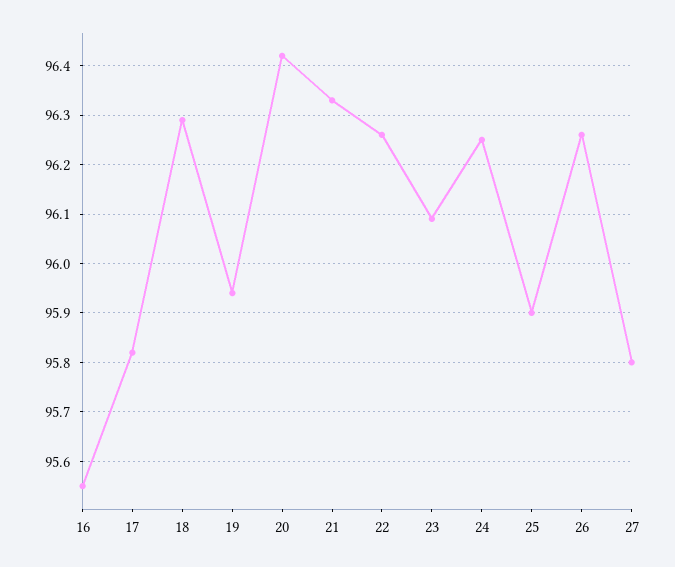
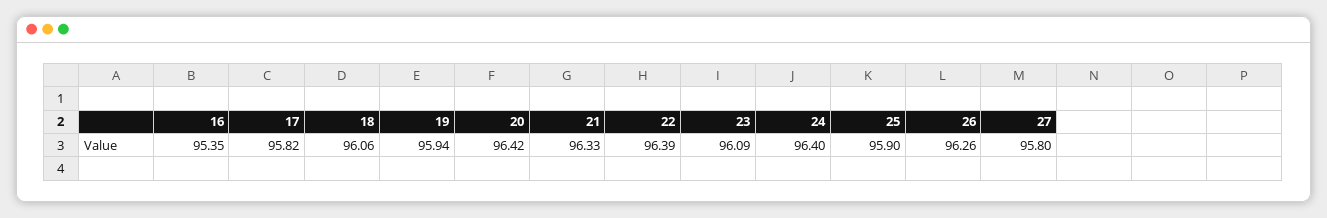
  {
-   "16": 95.55,
+   "16": 95.35,
    "17": 95.82,
-   "18": 96.3,
+   "18": 96.06,
    "19": 95.94,
    "20": 96.42,
    "21": 96.33,
-   "22": 96.25,
+   "22": 96.39,
    "23": 96.09,
-   "24": 96.25,
+   "24": 96.4,
    "25": 95.9,
    "26": 96.26,
    "27": 95.8
  }

